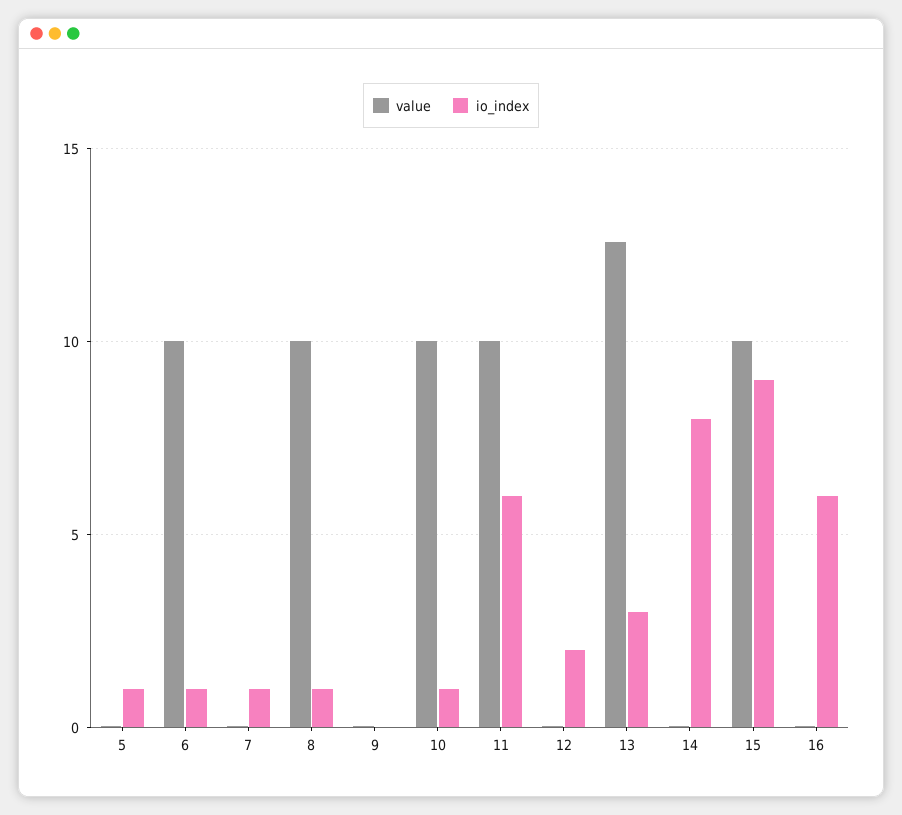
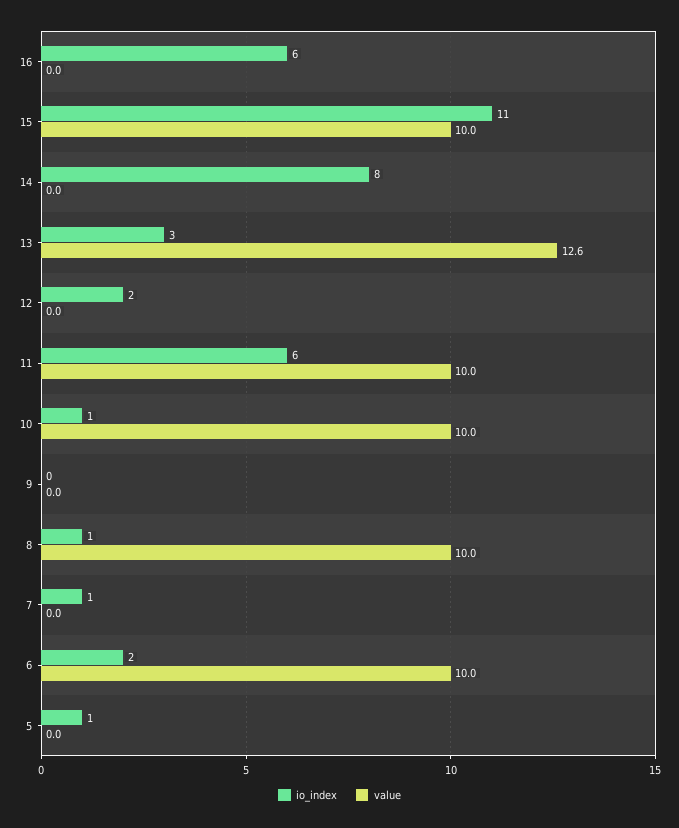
  {
    "value": {
      "5": 0,
      "6": 10,
      "7": 0,
      "8": 10,
      "9": 0,
      "10": 10,
      "11": 10,
      "12": 0,
      "13": 12.6,
      "14": 0,
      "15": 10,
      "16": 0
    },
    "io_index": {
      "5": 1,
-     "6": 1,
+     "6": 2,
      "7": 1,
      "8": 1,
      "9": 0,
      "10": 1,
      "11": 6,
      "12": 2,
      "13": 3,
      "14": 8,
-     "15": 9,
+     "15": 11,
      "16": 6
    }
  }

